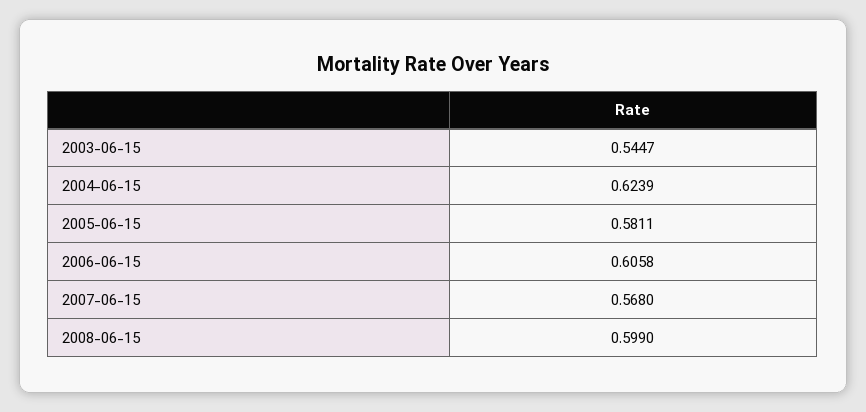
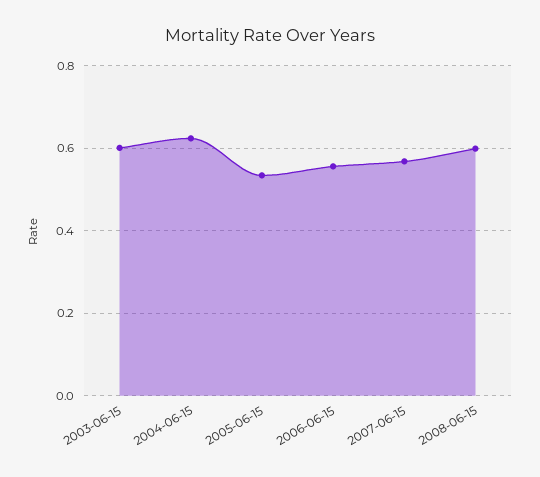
  {
-   "2003-06-15": 0.5447,
+   "2003-06-15": 0.6,
    "2004-06-15": 0.6239,
-   "2005-06-15": 0.5811,
+   "2005-06-15": 0.54,
-   "2006-06-15": 0.6058,
+   "2006-06-15": 0.56,
    "2007-06-15": 0.568,
    "2008-06-15": 0.599
  }

